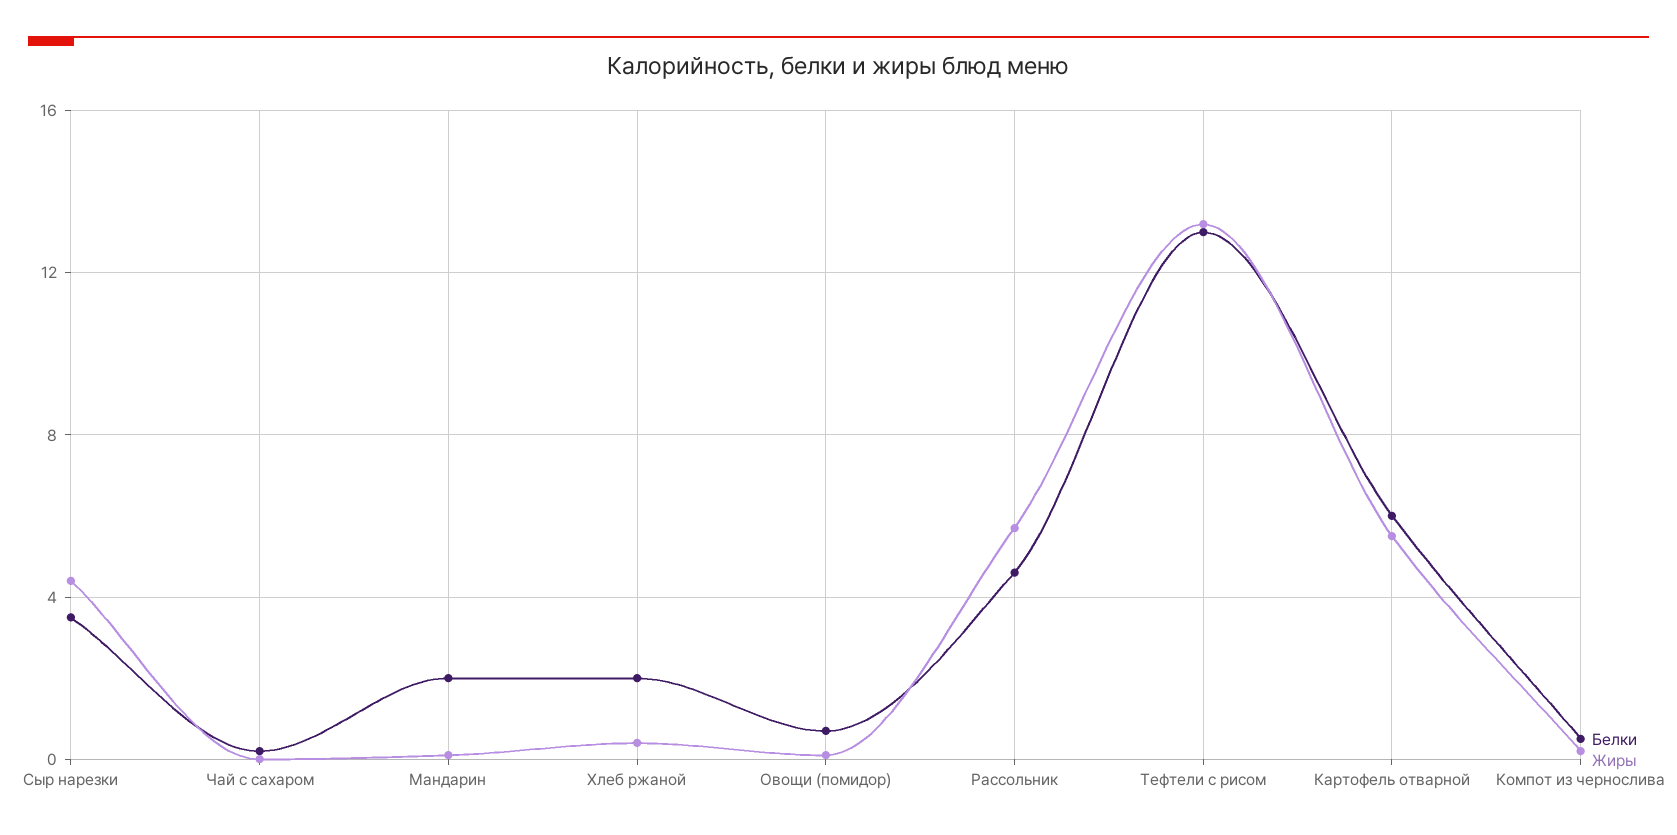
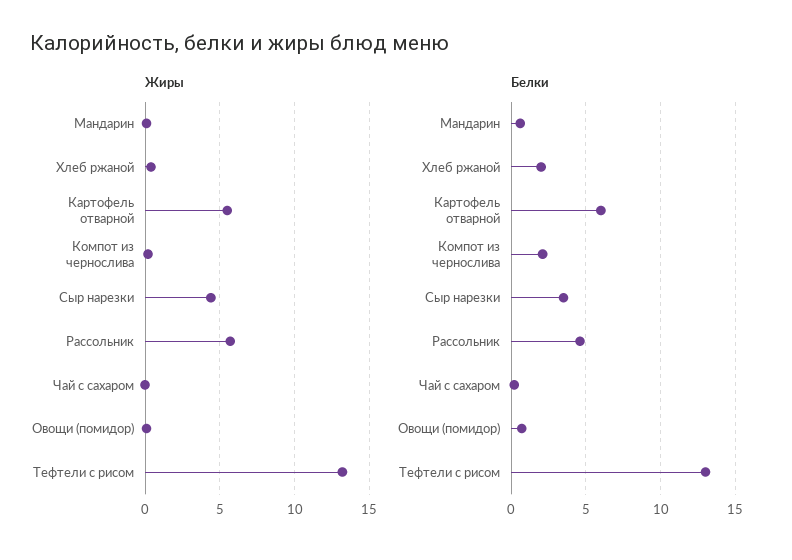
  {
    "Белки": {
      "Сыр нарезки": 3.5,
      "Чай с сахаром": 0,
-     "Мандарин": 2,
+     "Мандарин": 0.5,
      "Хлеб ржаной": 2,
      "Овощи (помидор)": 0.5,
      "Рассольник": 4.5,
      "Тефтели с рисом": 13,
      "Картофель отварной": 6,
-     "Компот из чернослива": 0.5
+     "Компот из чернослива": 2
    },
    "Жиры": {
      "Сыр нарезки": 4.5,
      "Чай с сахаром": 0,
      "Мандарин": 0,
      "Хлеб ржаной": 0.5,
      "Овощи (помидор)": 0,
      "Рассольник": 5.5,
      "Тефтели с рисом": 13,
      "Картофель отварной": 5.5,
      "Компот из чернослива": 0
    }
  }

